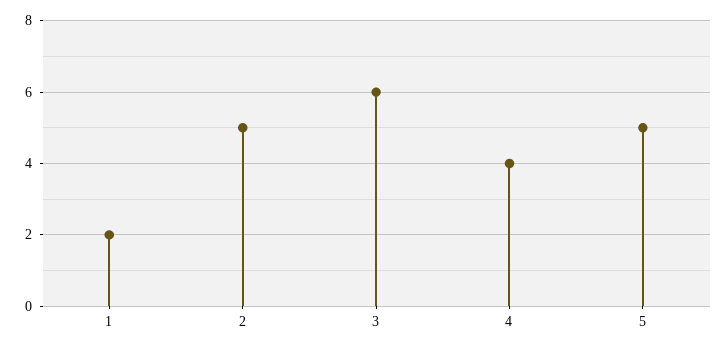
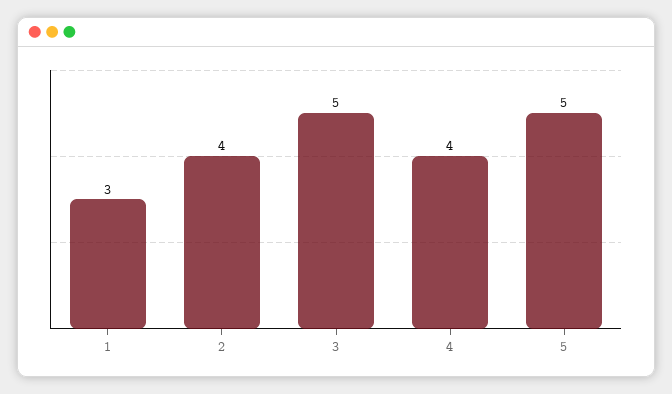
  {
-   "1": 2,
+   "1": 3,
-   "2": 5,
+   "2": 4,
-   "3": 6,
+   "3": 5,
    "4": 4,
    "5": 5
  }

